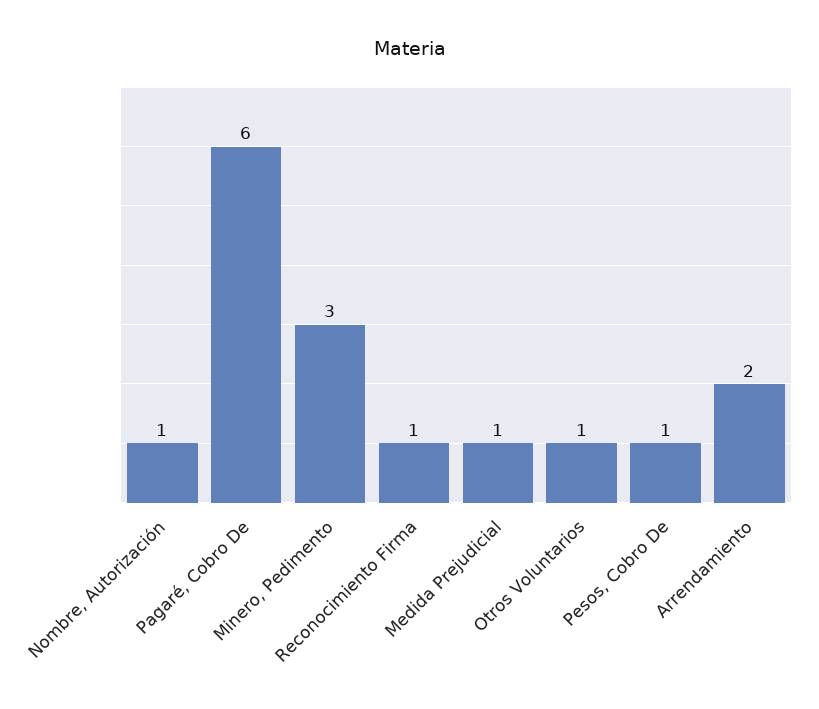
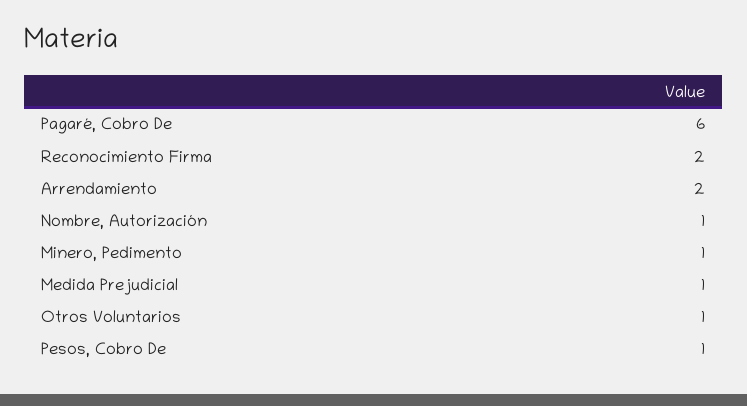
  {
    "Nombre, Autorización": 1,
    "Pagaré, Cobro De": 6,
-   "Minero, Pedimento": 3,
+   "Minero, Pedimento": 1,
-   "Reconocimiento Firma": 1,
+   "Reconocimiento Firma": 2,
    "Medida Prejudicial": 1,
    "Otros Voluntarios": 1,
    "Pesos, Cobro De": 1,
    "Arrendamiento": 2
  }

